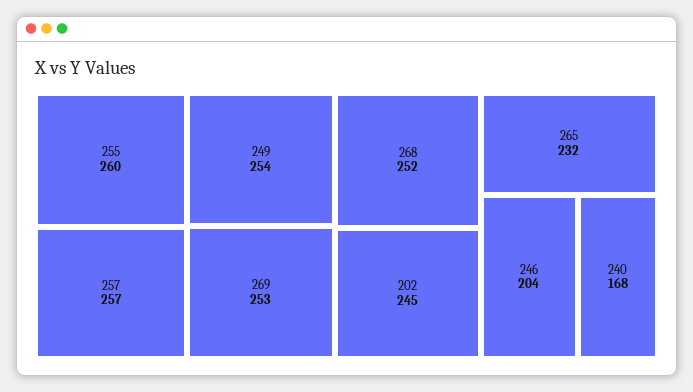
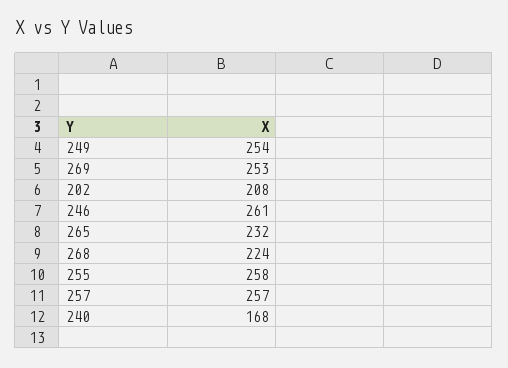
  {
-   "255": 260,
+   "255": 258,
    "257": 257,
    "249": 254,
    "269": 253,
-   "268": 252,
+   "268": 224,
-   "202": 245,
+   "202": 208,
    "265": 232,
-   "246": 204,
+   "246": 261,
    "240": 168
  }

